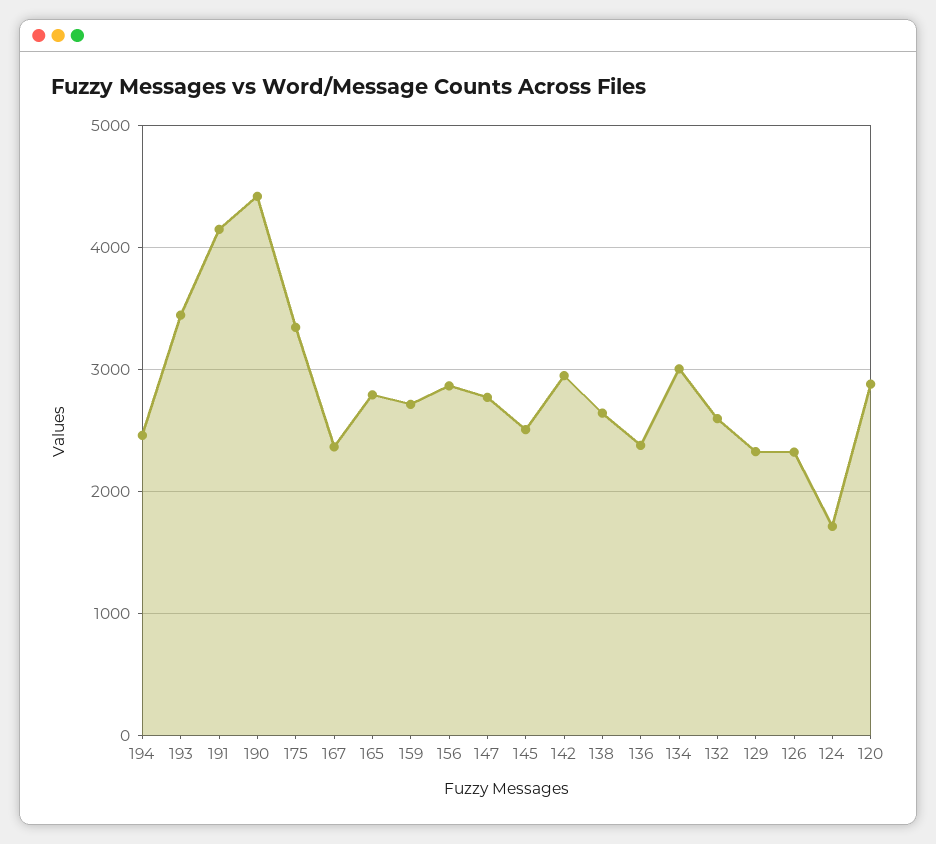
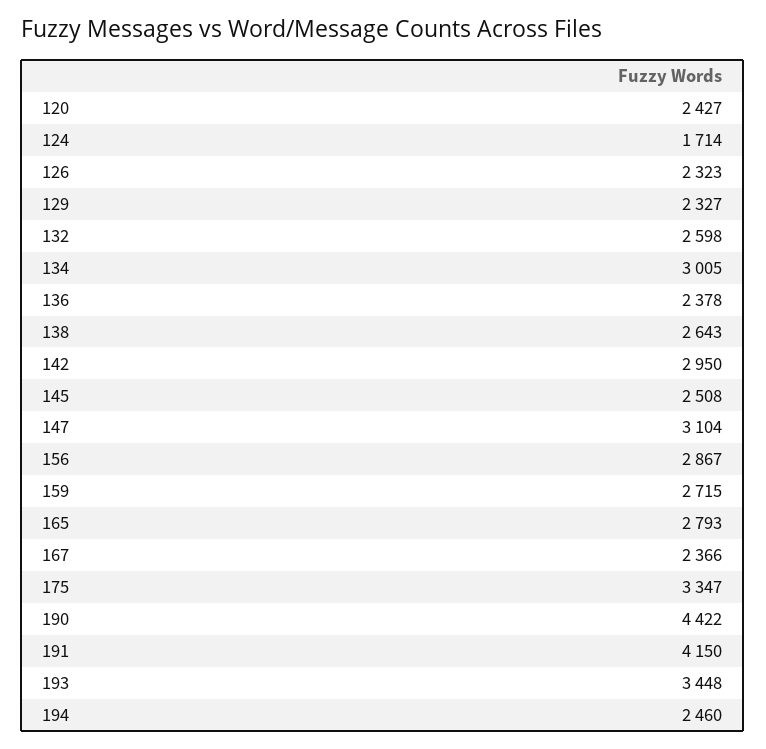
  {
    "194": 2460,
    "193": 3448,
    "191": 4150,
    "190": 4422,
    "175": 3347,
    "167": 2366,
    "165": 2793,
    "159": 2715,
    "156": 2867,
-   "147": 2800,
+   "147": 3104,
    "145": 2508,
    "142": 2950,
    "138": 2643,
    "136": 2378,
    "134": 3005,
    "132": 2598,
    "129": 2327,
    "126": 2323,
    "124": 1714,
-   "120": 2900
+   "120": 2427
  }

